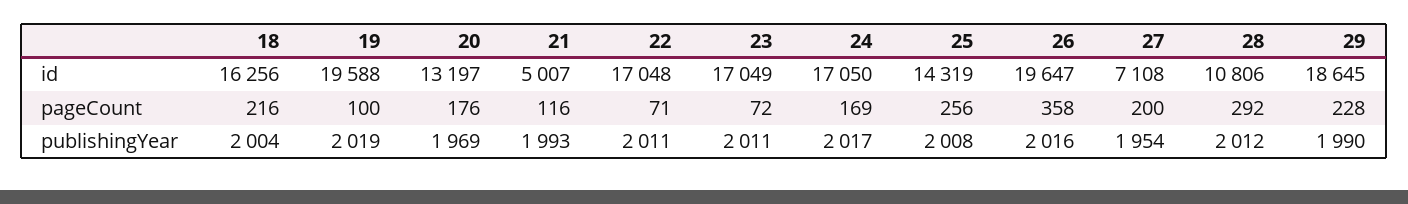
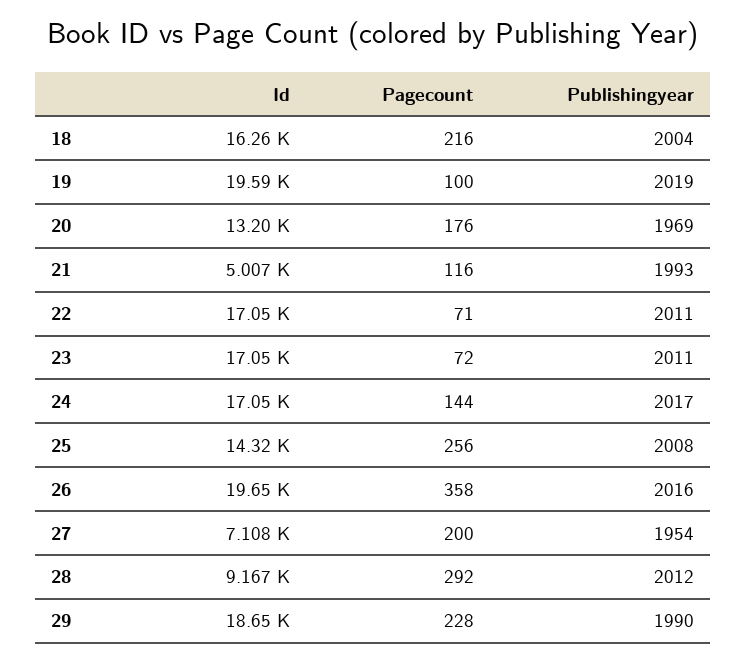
  {
    "18": {
      "id": 16256,
      "pageCount": 216,
      "publishingYear": 2004
    },
    "19": {
      "id": 19588,
      "pageCount": 100,
      "publishingYear": 2019
    },
    "20": {
      "id": 13197,
      "pageCount": 176,
      "publishingYear": 1969
    },
    "21": {
      "id": 5007,
      "pageCount": 116,
      "publishingYear": 1993
    },
    "22": {
      "id": 17048,
      "pageCount": 71,
      "publishingYear": 2011
    },
    "23": {
      "id": 17049,
      "pageCount": 72,
      "publishingYear": 2011
    },
    "24": {
      "id": 17050,
-     "pageCount": 169,
+     "pageCount": 144,
      "publishingYear": 2017
    },
    "25": {
      "id": 14319,
      "pageCount": 256,
      "publishingYear": 2008
    },
    "26": {
      "id": 19647,
      "pageCount": 358,
      "publishingYear": 2016
    },
    "27": {
      "id": 7108,
      "pageCount": 200,
      "publishingYear": 1954
    },
    "28": {
-     "id": 10806,
+     "id": 9167,
      "pageCount": 292,
      "publishingYear": 2012
    },
    "29": {
      "id": 18645,
      "pageCount": 228,
      "publishingYear": 1990
    }
  }

